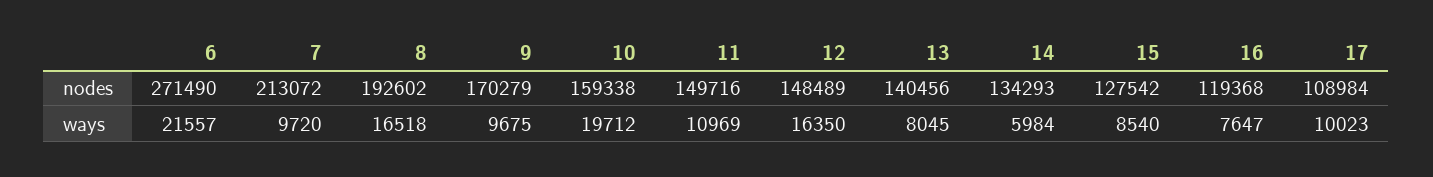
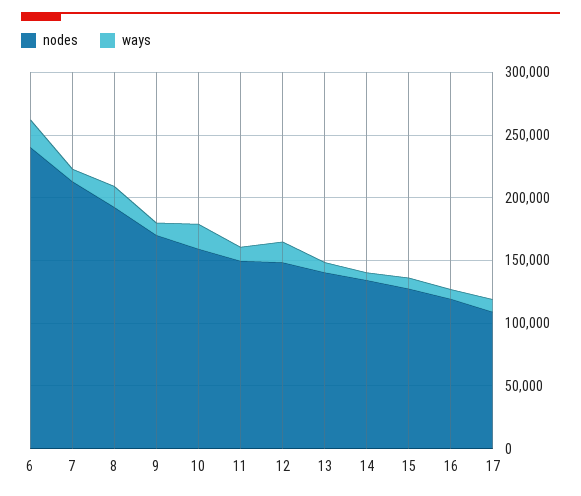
  {
    "nodes": {
-     "6": 271490,
+     "6": 240000,
      "7": 213072,
      "8": 192602,
      "9": 170279,
      "10": 159338,
      "11": 149716,
      "12": 148489,
      "13": 140456,
      "14": 134293,
      "15": 127542,
      "16": 119368,
      "17": 108984
    },
    "ways": {
      "6": 21557,
      "7": 9720,
      "8": 16518,
      "9": 9675,
      "10": 19712,
      "11": 10969,
      "12": 16350,
      "13": 8045,
      "14": 5984,
      "15": 8540,
      "16": 7647,
      "17": 10023
    }
  }

